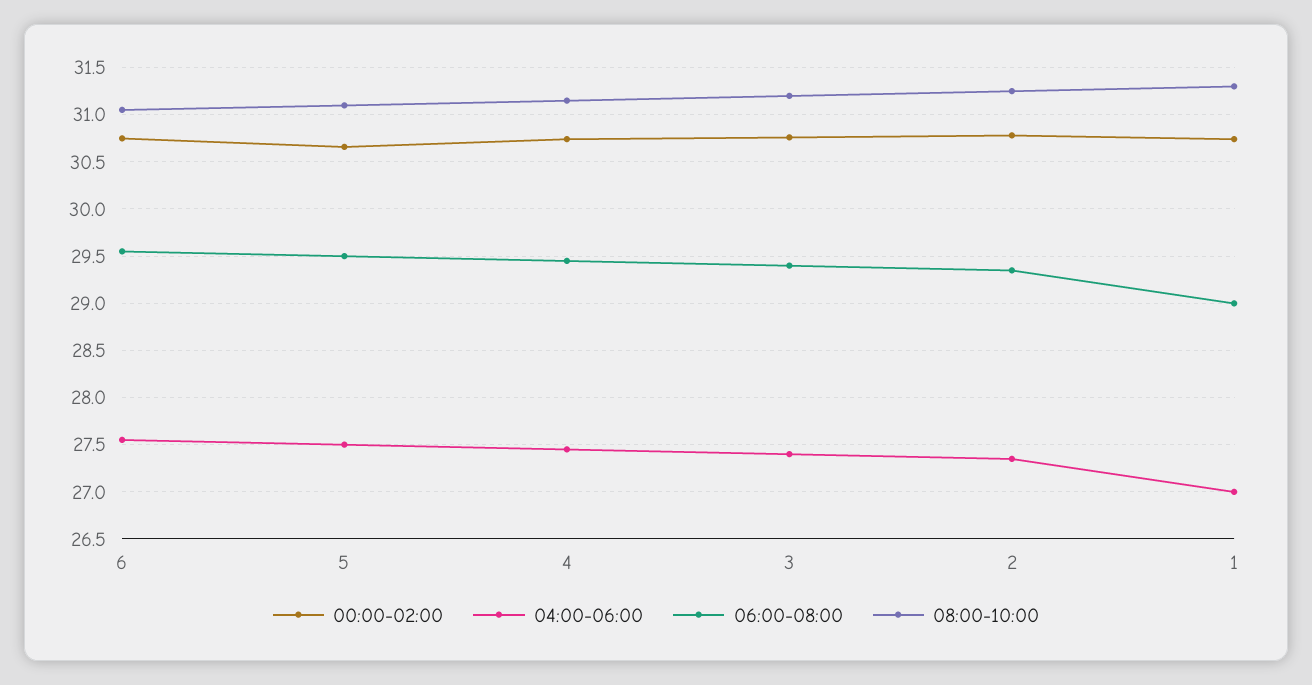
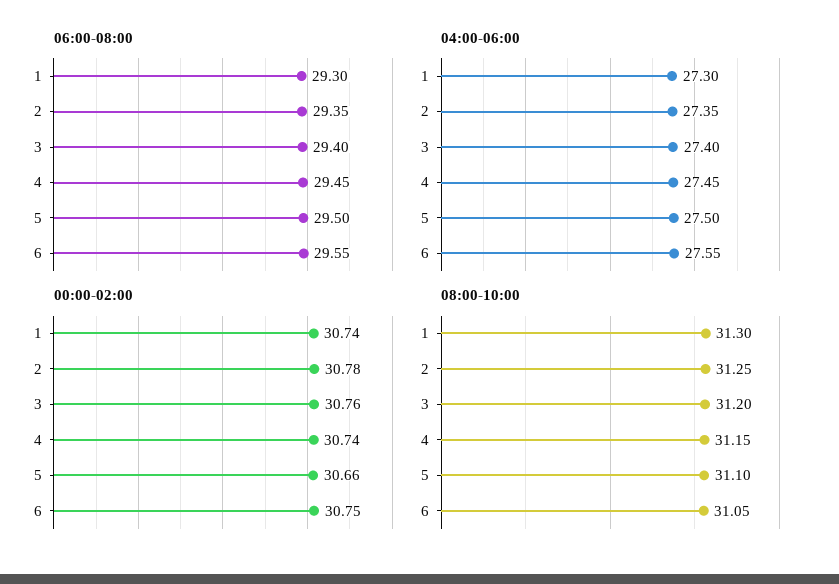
  {
    "00:00-02:00": {
      "6": 30.75,
      "5": 30.66,
      "4": 30.74,
      "3": 30.76,
      "2": 30.78,
      "1": 30.74
    },
    "04:00-06:00": {
      "6": 27.55,
      "5": 27.5,
      "4": 27.45,
      "3": 27.4,
      "2": 27.35,
-     "1": 27
+     "1": 27.3
    },
    "06:00-08:00": {
      "6": 29.55,
      "5": 29.5,
      "4": 29.45,
      "3": 29.4,
      "2": 29.35,
-     "1": 29
+     "1": 29.3
    },
    "08:00-10:00": {
      "6": 31.05,
      "5": 31.1,
      "4": 31.15,
      "3": 31.2,
      "2": 31.25,
      "1": 31.3
    }
  }

